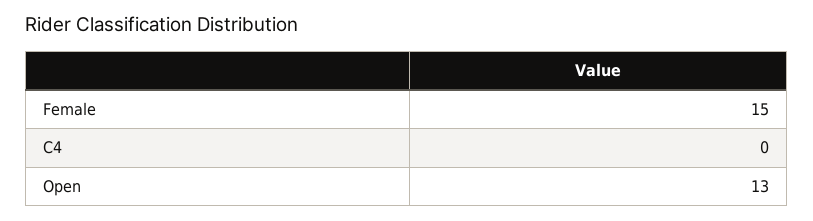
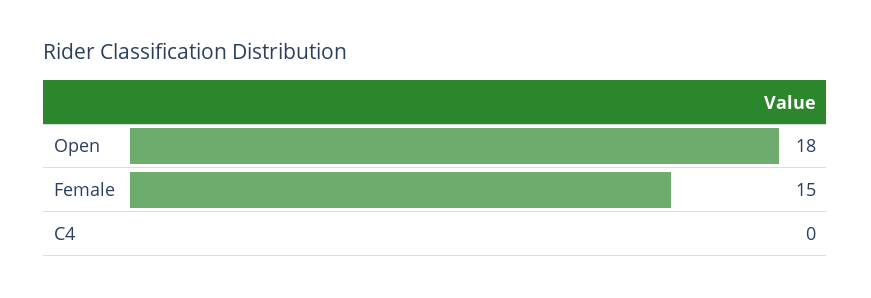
  {
    "Female": 15,
    "C4": 0,
-   "Open": 13
+   "Open": 18
  }

